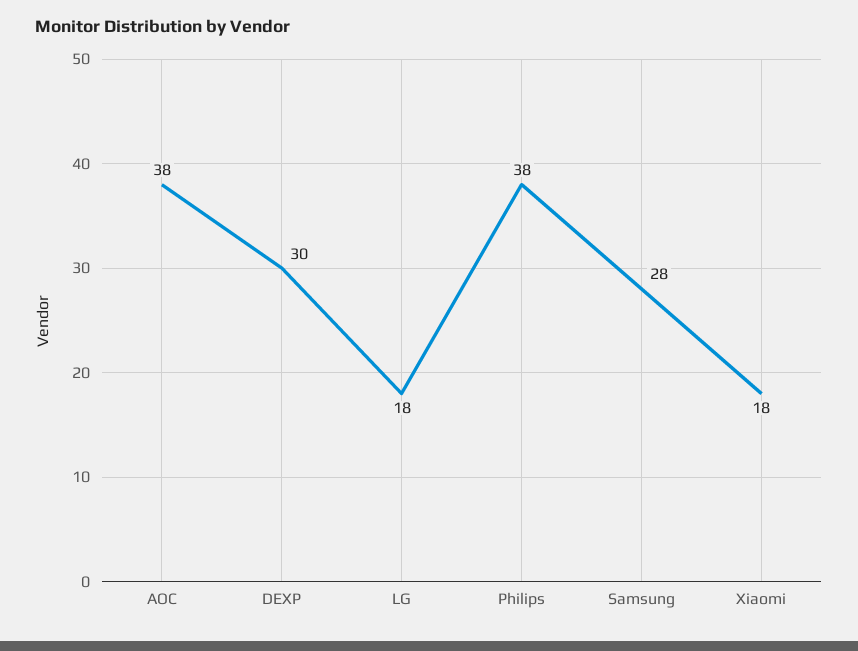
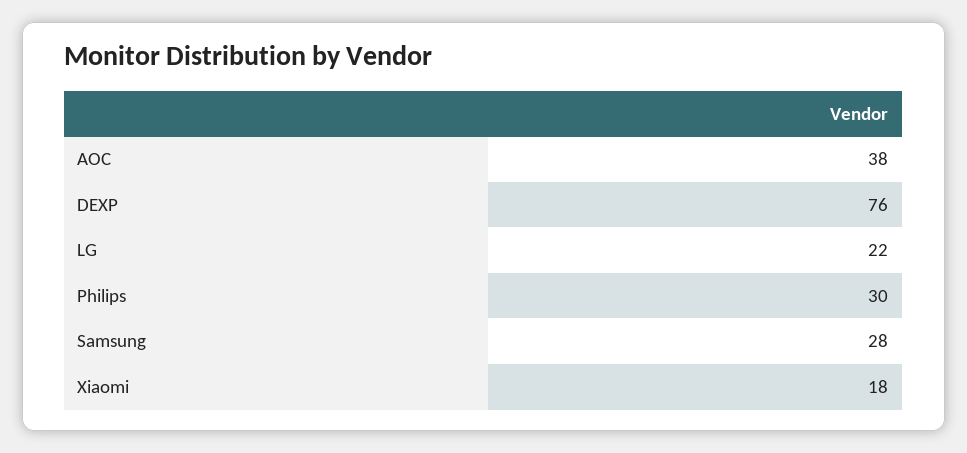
  {
    "AOC": 38,
-   "DEXP": 30,
+   "DEXP": 76,
-   "LG": 18,
+   "LG": 22,
-   "Philips": 38,
+   "Philips": 30,
    "Samsung": 28,
    "Xiaomi": 18
  }

